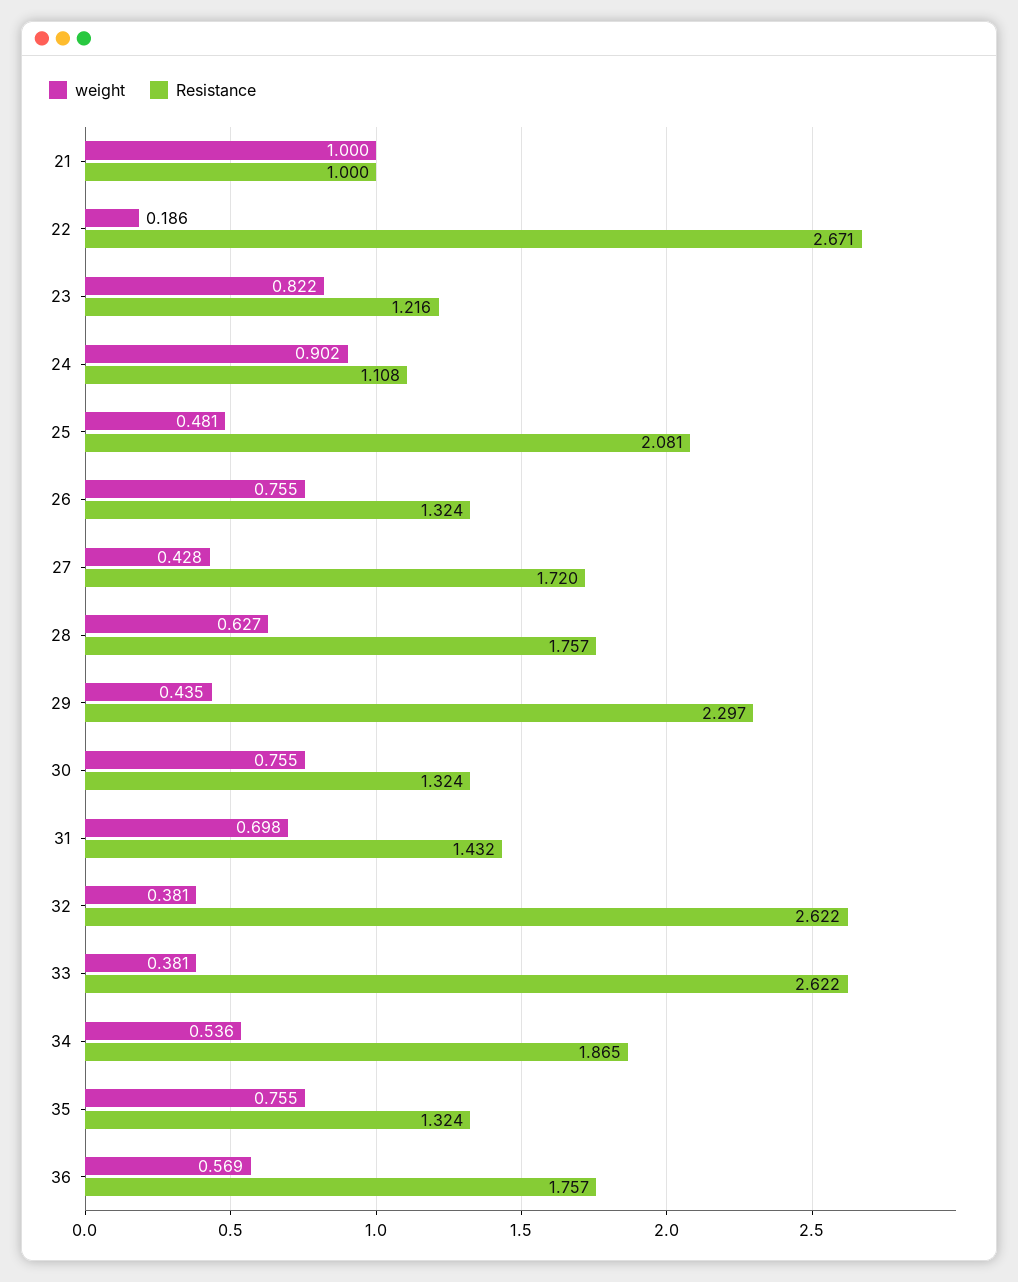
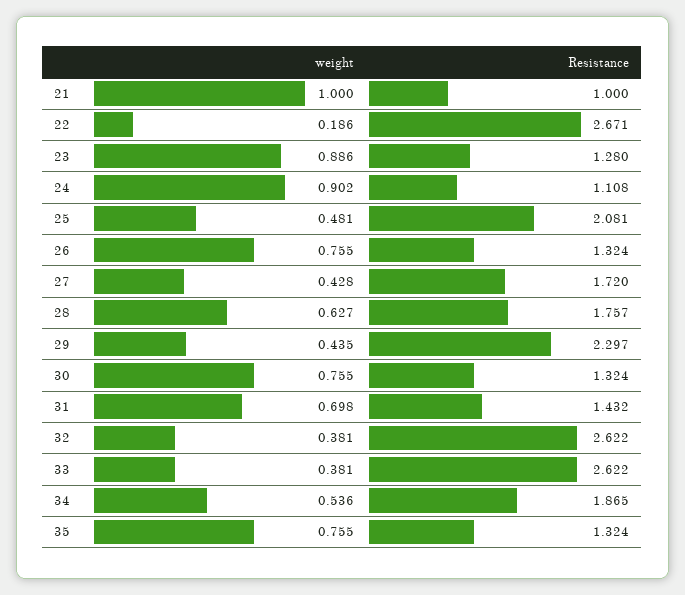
  {
    "weight": {
      "21": 1,
      "22": 0.186,
-     "23": 0.822,
+     "23": 0.886,
      "24": 0.902,
      "25": 0.481,
      "26": 0.755,
      "27": 0.428,
      "28": 0.627,
      "29": 0.435,
      "30": 0.755,
      "31": 0.698,
      "32": 0.381,
      "33": 0.381,
      "34": 0.536,
-     "35": 0.755,
+     "35": 0.755
-     "36": 0.569
    },
    "Resistance": {
      "21": 1,
      "22": 2.671,
-     "23": 1.216,
+     "23": 1.28,
      "24": 1.108,
      "25": 2.081,
      "26": 1.324,
      "27": 1.72,
      "28": 1.757,
      "29": 2.297,
      "30": 1.324,
      "31": 1.432,
      "32": 2.622,
      "33": 2.622,
      "34": 1.865,
-     "35": 1.324,
+     "35": 1.324
-     "36": 1.757
    }
  }

